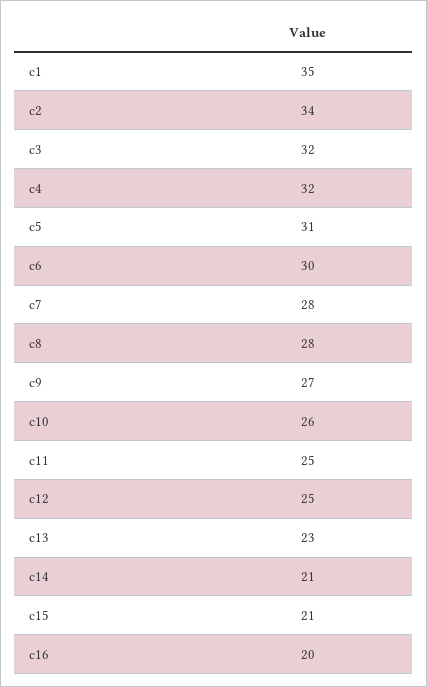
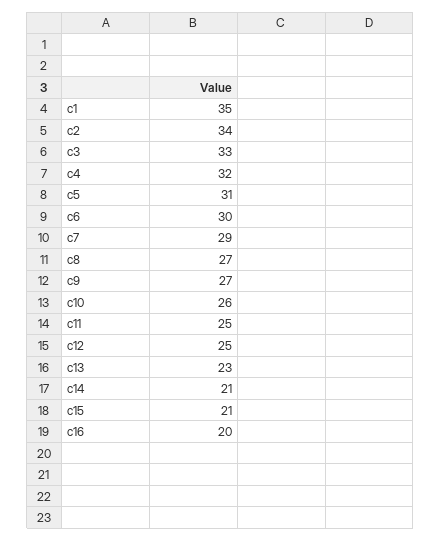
  {
    "c1": 35,
    "c2": 34,
-   "c3": 32,
+   "c3": 33,
    "c4": 32,
    "c5": 31,
    "c6": 30,
-   "c7": 28,
+   "c7": 29,
-   "c8": 28,
+   "c8": 27,
    "c9": 27,
    "c10": 26,
    "c11": 25,
    "c12": 25,
    "c13": 23,
    "c14": 21,
    "c15": 21,
    "c16": 20
  }

